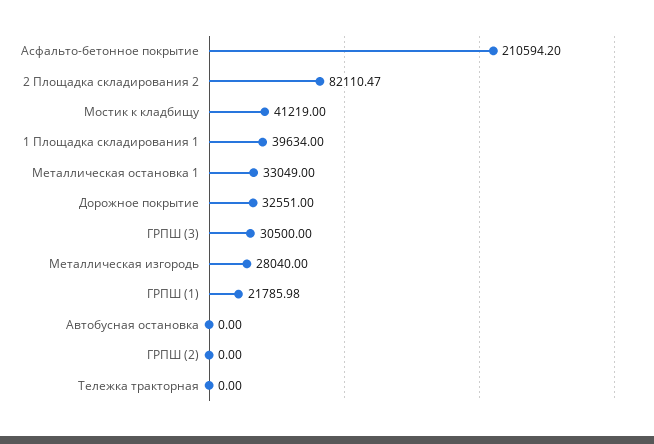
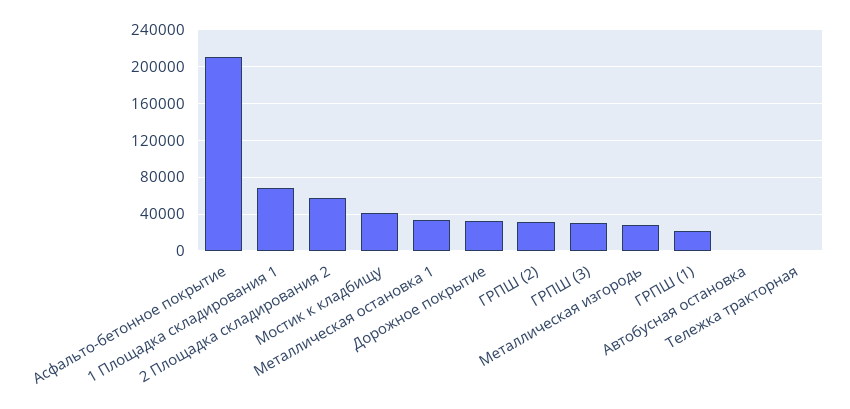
  {
    "Асфальто-бетонное покрытие": 210594.2,
-   "2 Площадка складирования 2": 82110.47,
+   "2 Площадка складирования 2": 60000,
    "Мостик к кладбищу": 41219,
-   "1 Площадка складирования 1": 39634,
+   "1 Площадка складирования 1": 70000,
    "Металлическая остановка 1": 33049,
    "Дорожное покрытие": 32551,
    "ГРПШ (3)": 30500,
    "Металлическая изгородь": 28040,
    "ГРПШ (1)": 21785.98,
    "Автобусная остановка": 0,
-   "ГРПШ (2)": 0,
+   "ГРПШ (2)": 30000,
    "Тележка тракторная": 0
  }

